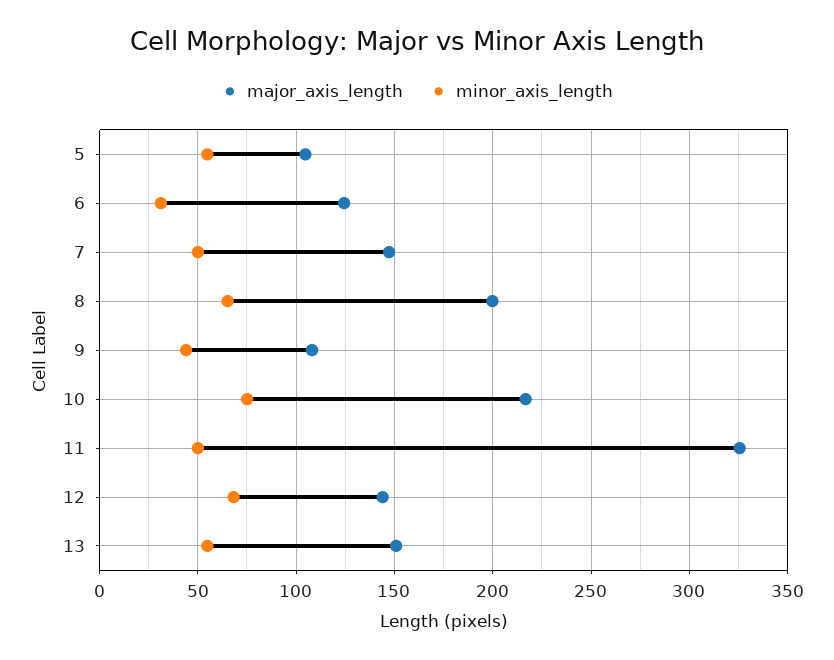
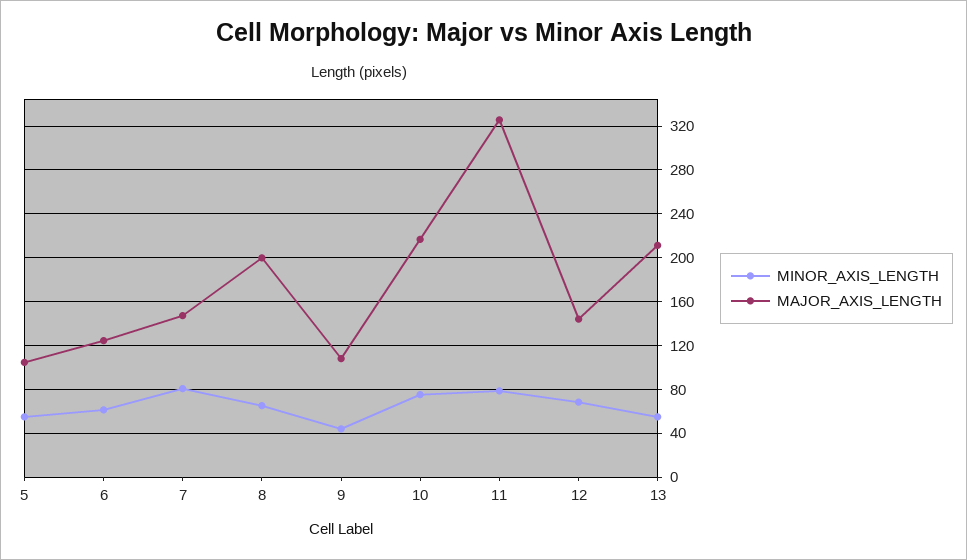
  {
    "major_axis_length": {
      "5": 105,
      "6": 125,
      "7": 145,
      "8": 200,
      "9": 110,
      "10": 215,
      "11": 325,
      "12": 145,
-     "13": 150
+     "13": 210
    },
    "minor_axis_length": {
      "5": 55,
-     "6": 30,
+     "6": 60,
-     "7": 50,
+     "7": 80,
      "8": 65,
      "9": 45,
      "10": 75,
-     "11": 50,
+     "11": 80,
      "12": 70,
      "13": 55
    }
  }

